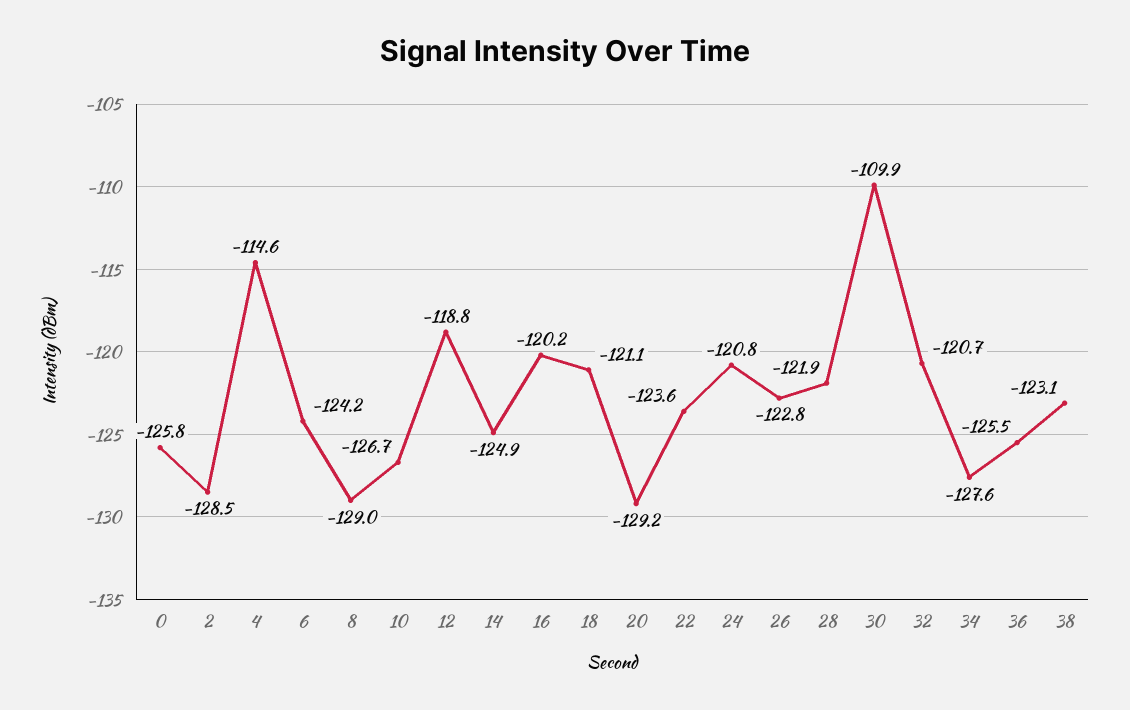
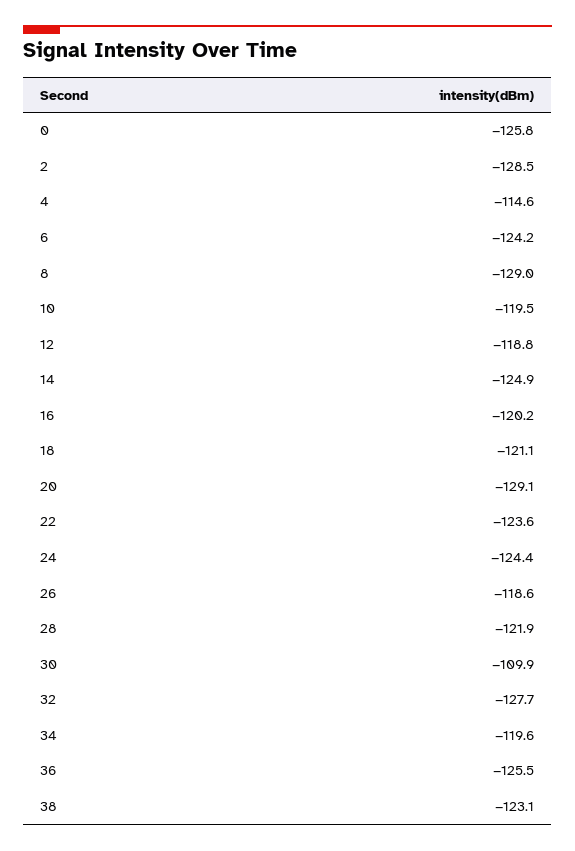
  {
    "0": -125.8,
    "2": -128.5,
    "4": -114.6,
    "6": -124.2,
    "8": -129,
-   "10": -126.7,
+   "10": -119.5,
    "12": -118.8,
    "14": -124.9,
    "16": -120.2,
    "18": -121.1,
-   "20": -129.2,
+   "20": -129.1,
    "22": -123.6,
-   "24": -120.8,
+   "24": -124.4,
-   "26": -122.8,
+   "26": -118.6,
    "28": -121.9,
    "30": -109.9,
-   "32": -120.7,
+   "32": -127.7,
-   "34": -127.6,
+   "34": -119.6,
    "36": -125.5,
    "38": -123.1
  }

